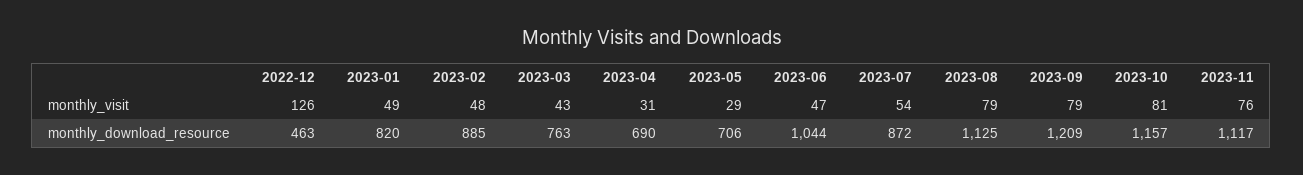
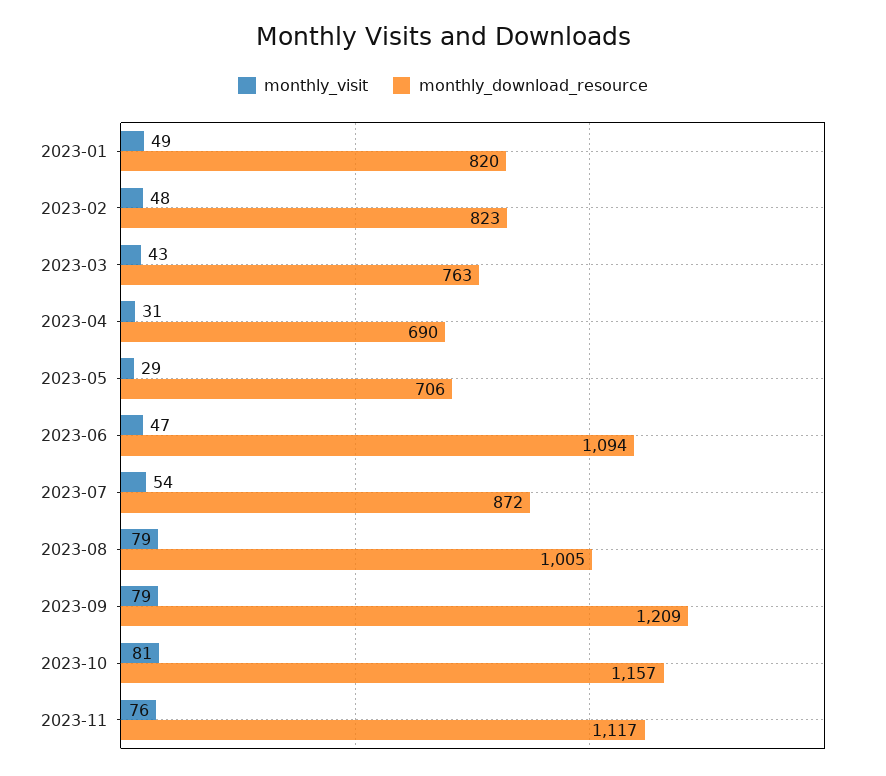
  {
    "monthly_visit": {
-     "2022-12": 126,
      "2023-01": 49,
      "2023-02": 48,
      "2023-03": 43,
      "2023-04": 31,
      "2023-05": 29,
      "2023-06": 47,
      "2023-07": 54,
      "2023-08": 79,
      "2023-09": 79,
      "2023-10": 81,
      "2023-11": 76
    },
    "monthly_download_resource": {
-     "2022-12": 463,
      "2023-01": 820,
-     "2023-02": 885,
+     "2023-02": 823,
      "2023-03": 763,
      "2023-04": 690,
      "2023-05": 706,
-     "2023-06": 1044,
+     "2023-06": 1094,
      "2023-07": 872,
-     "2023-08": 1125,
+     "2023-08": 1005,
      "2023-09": 1209,
      "2023-10": 1157,
      "2023-11": 1117
    }
  }

